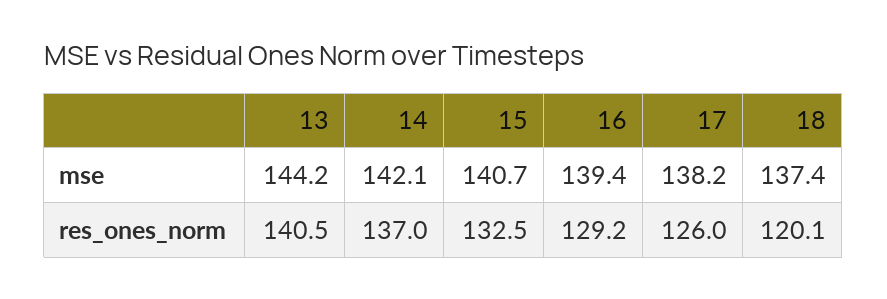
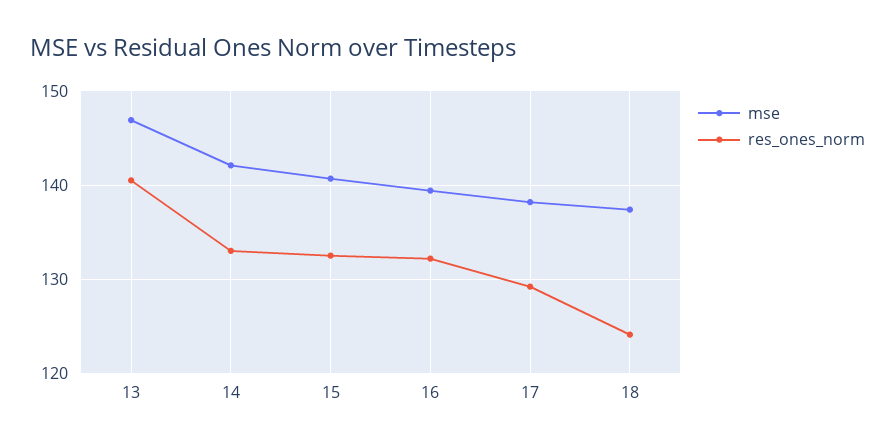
  {
    "mse": {
-     "13": 144.2,
+     "13": 147,
      "14": 142.1,
      "15": 140.7,
      "16": 139.4,
      "17": 138.2,
      "18": 137.4
    },
    "res_ones_norm": {
      "13": 140.5,
-     "14": 137,
+     "14": 133,
      "15": 132.5,
-     "16": 129.2,
+     "16": 132,
-     "17": 126,
+     "17": 129,
-     "18": 120.1
+     "18": 124
    }
  }

